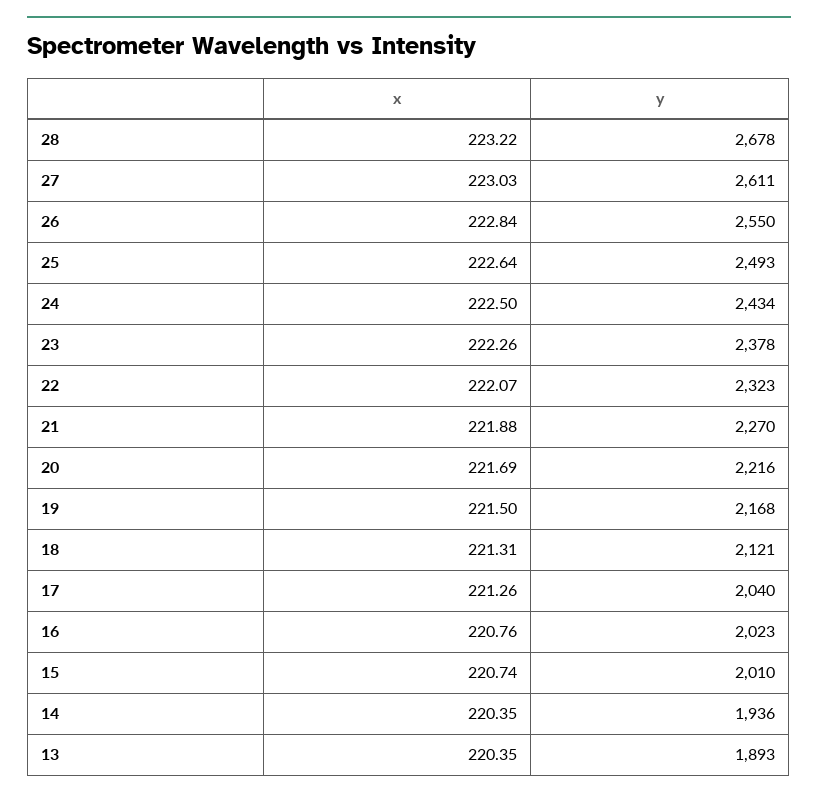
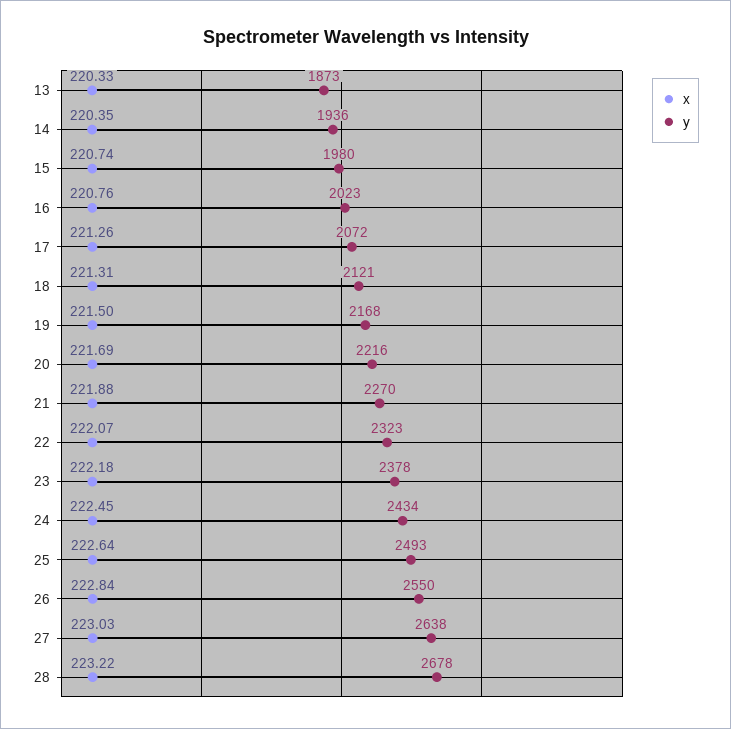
  {
    "x": {
      "28": 223.22,
      "27": 223.03,
      "26": 222.84,
      "25": 222.64,
-     "24": 222.5,
+     "24": 222.45,
-     "23": 222.26,
+     "23": 222.18,
      "22": 222.07,
      "21": 221.88,
      "20": 221.69,
      "19": 221.5,
      "18": 221.31,
      "17": 221.26,
      "16": 220.76,
      "15": 220.74,
      "14": 220.35,
-     "13": 220.35
+     "13": 220.33
    },
    "y": {
      "28": 2678,
-     "27": 2611,
+     "27": 2638,
      "26": 2550,
      "25": 2493,
      "24": 2434,
      "23": 2378,
      "22": 2323,
      "21": 2270,
      "20": 2216,
      "19": 2168,
      "18": 2121,
-     "17": 2040,
+     "17": 2072,
      "16": 2023,
-     "15": 2010,
+     "15": 1980,
      "14": 1936,
-     "13": 1893
+     "13": 1873
    }
  }

